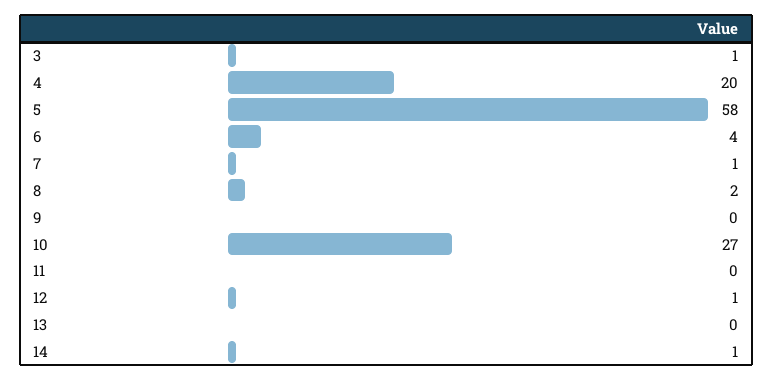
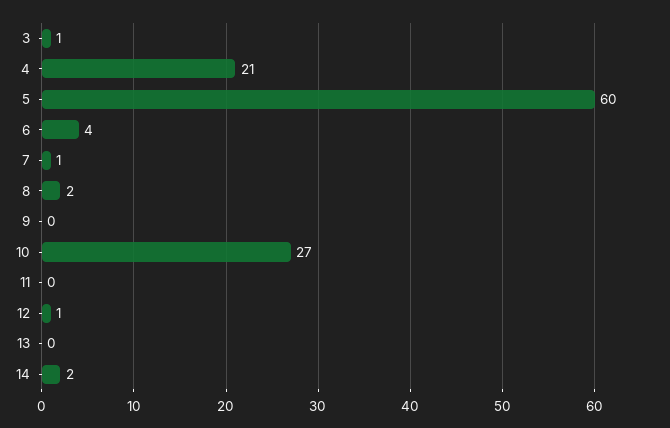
  {
    "3": 1,
-   "4": 20,
+   "4": 21,
-   "5": 58,
+   "5": 60,
    "6": 4,
    "7": 1,
    "8": 2,
    "9": 0,
    "10": 27,
    "11": 0,
    "12": 1,
    "13": 0,
-   "14": 1
+   "14": 2
  }

